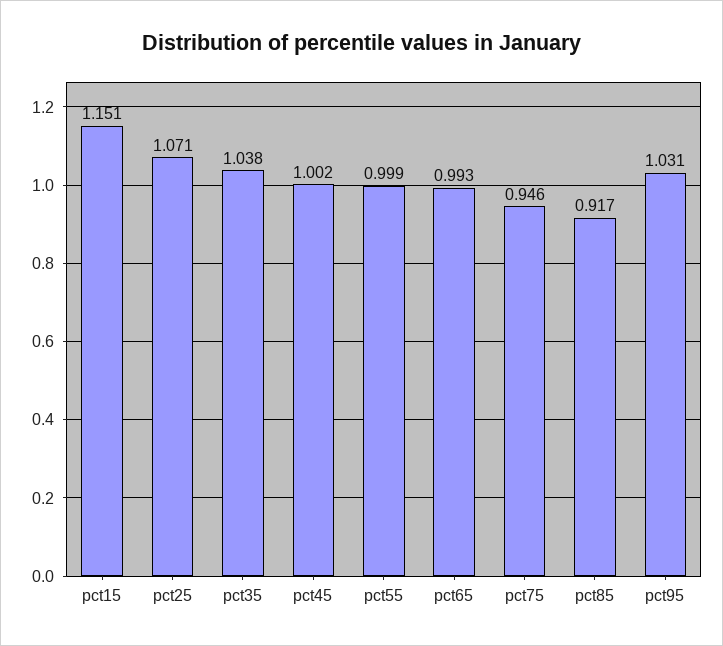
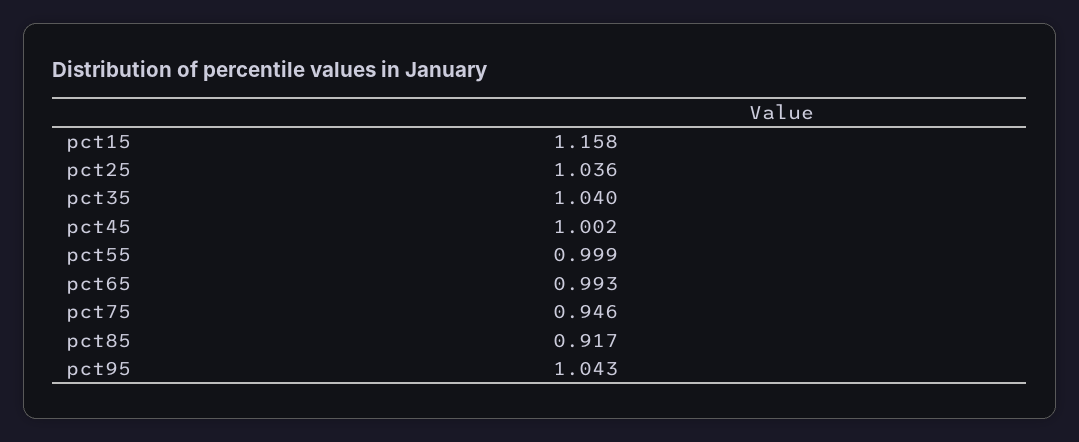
  {
-   "pct15": 1.151,
+   "pct15": 1.158,
-   "pct25": 1.071,
+   "pct25": 1.036,
-   "pct35": 1.038,
+   "pct35": 1.04,
    "pct45": 1.002,
    "pct55": 0.999,
    "pct65": 0.993,
    "pct75": 0.946,
    "pct85": 0.917,
-   "pct95": 1.031
+   "pct95": 1.043
  }

